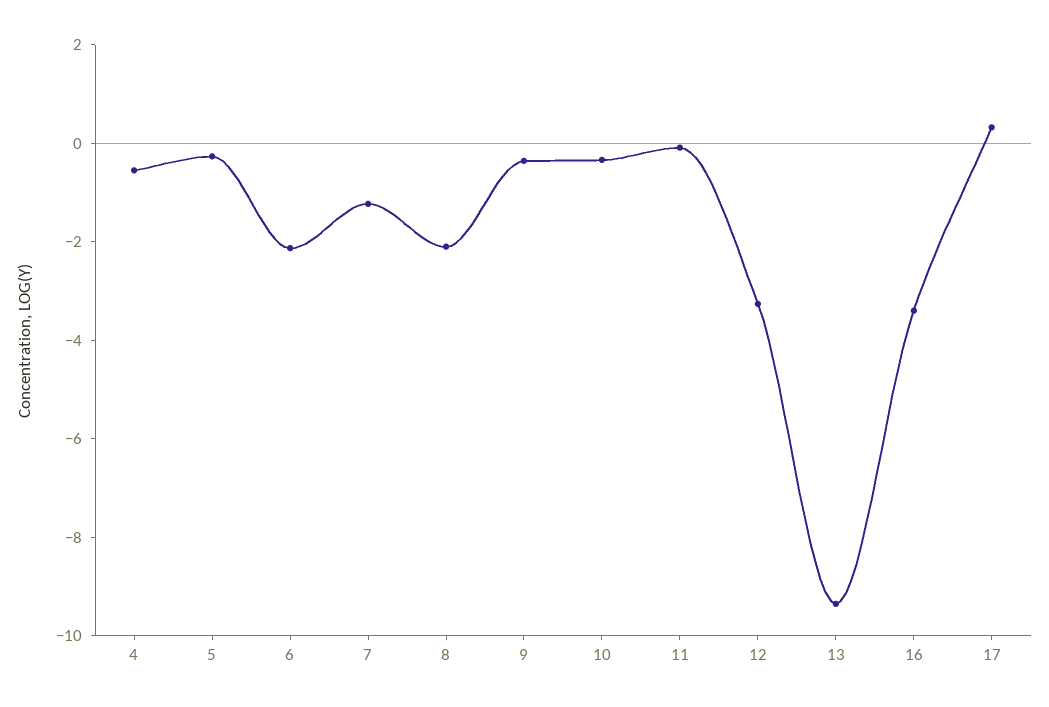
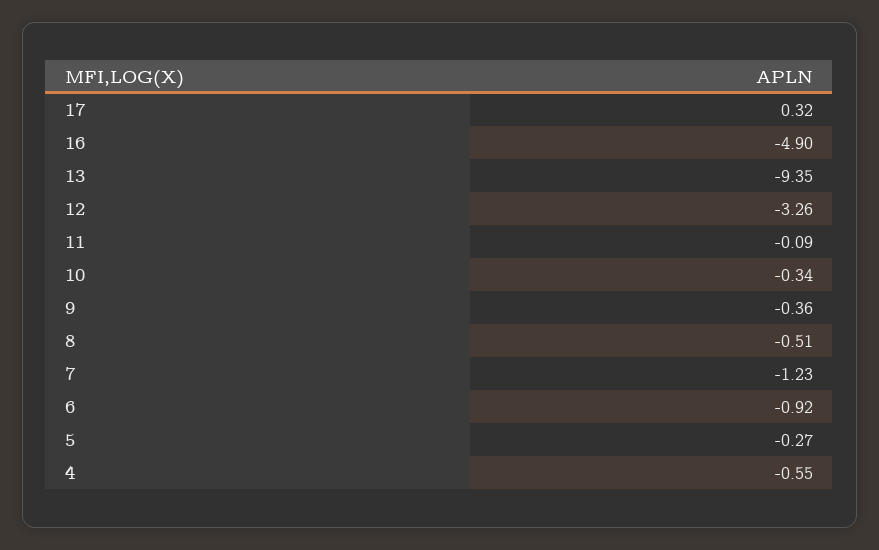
  {
    "4": -0.55,
    "5": -0.27,
-   "6": -2,
+   "6": -0.92,
    "7": -1.23,
-   "8": -2,
+   "8": -0.51,
    "9": -0.36,
    "10": -0.34,
    "11": -0.09,
    "12": -3.26,
    "13": -9.35,
-   "16": -3.5,
+   "16": -4.9,
    "17": 0.32
  }

